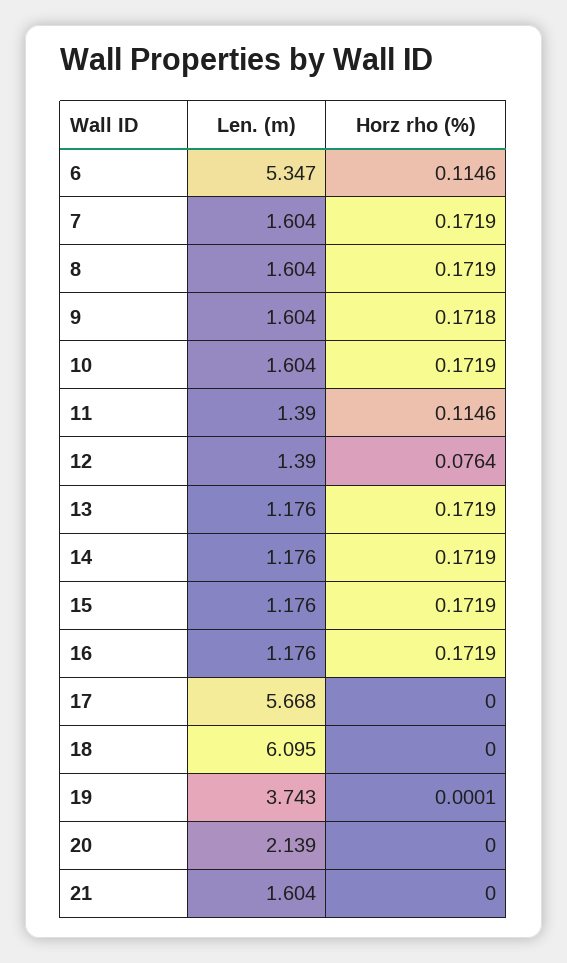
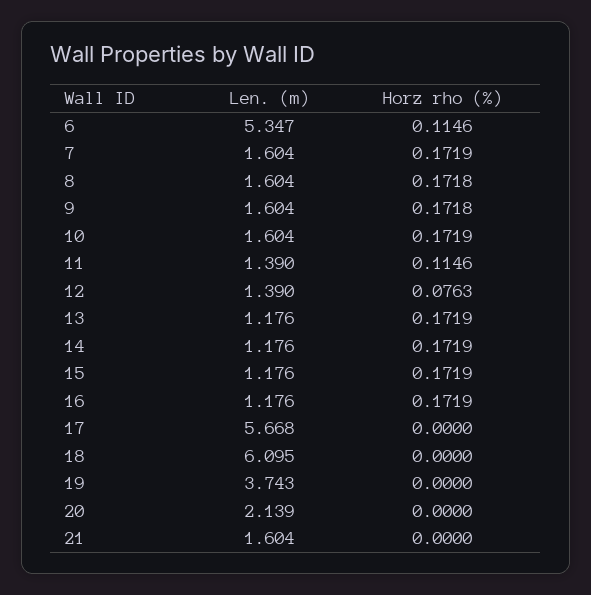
  {
    "Len. (m)": {
      "6": 5.347,
      "7": 1.604,
      "8": 1.604,
      "9": 1.604,
      "10": 1.604,
      "11": 1.39,
      "12": 1.39,
      "13": 1.176,
      "14": 1.176,
      "15": 1.176,
      "16": 1.176,
      "17": 5.668,
      "18": 6.095,
      "19": 3.743,
      "20": 2.139,
      "21": 1.604
    },
    "Horz rho (%)": {
      "6": 0.1146,
      "7": 0.1719,
-     "8": 0.1719,
+     "8": 0.1718,
      "9": 0.1718,
      "10": 0.1719,
      "11": 0.1146,
-     "12": 0.0764,
+     "12": 0.0763,
      "13": 0.1719,
      "14": 0.1719,
      "15": 0.1719,
      "16": 0.1719,
      "17": 0,
      "18": 0,
-     "19": 0.0001,
+     "19": 0,
      "20": 0,
      "21": 0
    }
  }

